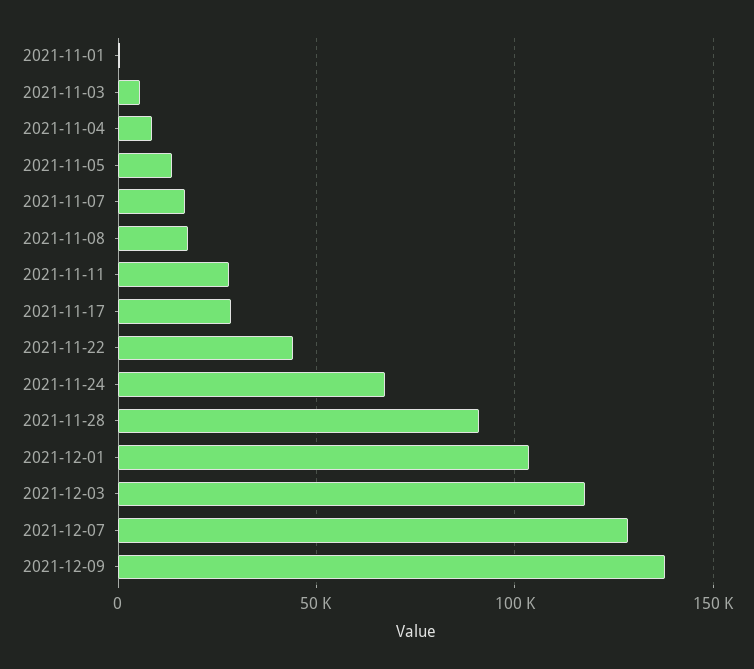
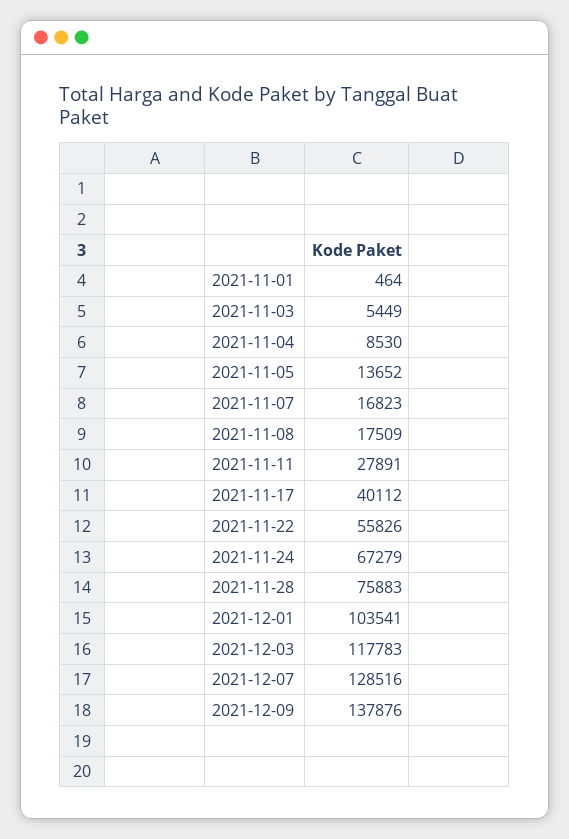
  {
    "2021-11-01": 464,
    "2021-11-03": 5449,
    "2021-11-04": 8530,
    "2021-11-05": 13652,
    "2021-11-07": 16823,
    "2021-11-08": 17509,
    "2021-11-11": 27891,
-   "2021-11-17": 30000,
+   "2021-11-17": 40112,
-   "2021-11-22": 45000,
+   "2021-11-22": 55826,
    "2021-11-24": 67279,
-   "2021-11-28": 90000,
+   "2021-11-28": 75883,
    "2021-12-01": 103541,
    "2021-12-03": 117783,
    "2021-12-07": 128516,
    "2021-12-09": 137876
  }

